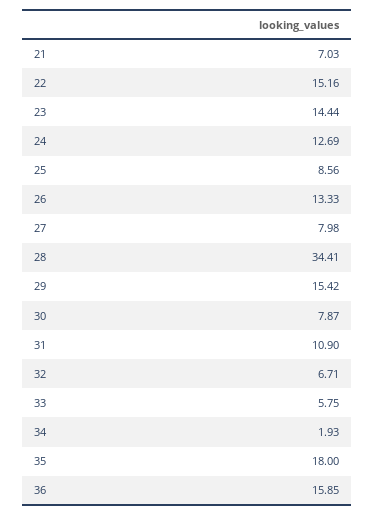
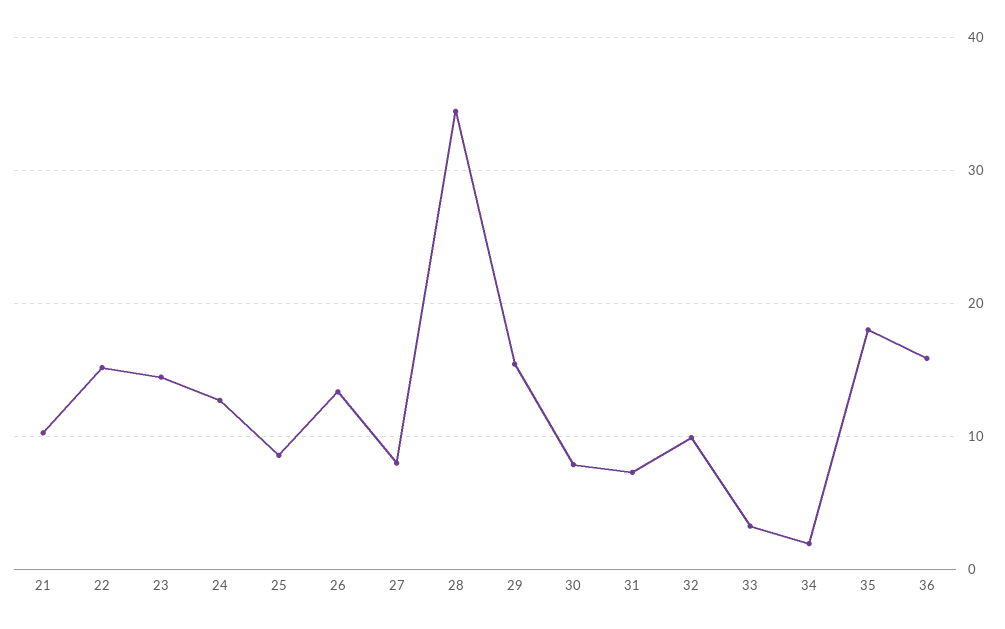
  {
-   "21": 7.03,
+   "21": 10,
    "22": 15.16,
    "23": 14.44,
    "24": 12.69,
    "25": 8.56,
    "26": 13.33,
    "27": 7.98,
    "28": 34.41,
    "29": 15.42,
    "30": 7.87,
-   "31": 10.9,
+   "31": 7,
-   "32": 6.71,
+   "32": 10,
-   "33": 5.75,
+   "33": 3,
    "34": 1.93,
    "35": 18,
    "36": 15.85
  }

